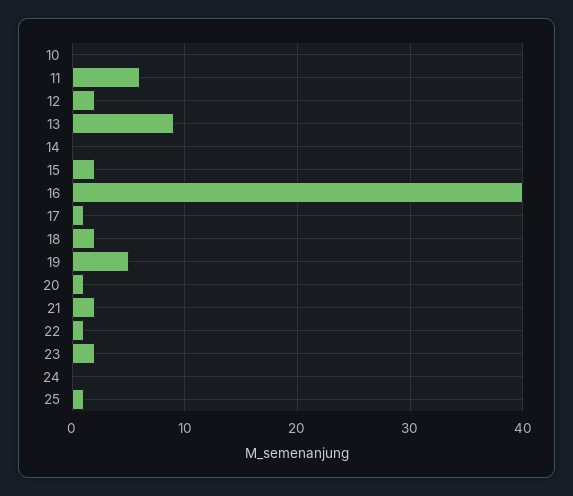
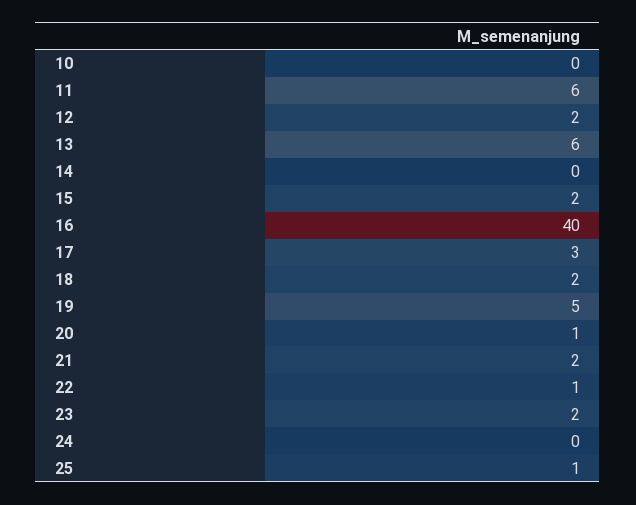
  {
    "10": 0,
    "11": 6,
    "12": 2,
-   "13": 9,
+   "13": 6,
    "14": 0,
    "15": 2,
    "16": 40,
-   "17": 1,
+   "17": 3,
    "18": 2,
    "19": 5,
    "20": 1,
    "21": 2,
    "22": 1,
    "23": 2,
    "24": 0,
    "25": 1
  }

